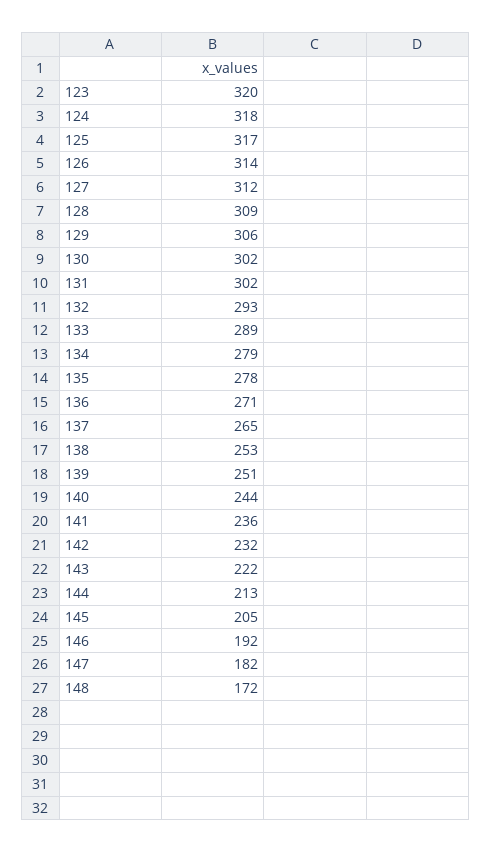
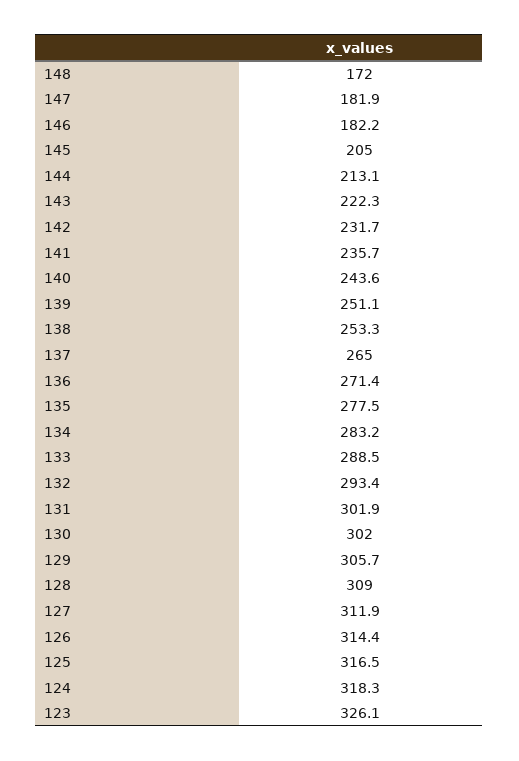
  {
-   "123": 320,
+   "123": 326.1,
    "124": 318.3,
    "125": 316.5,
    "126": 314.4,
    "127": 311.9,
    "128": 309,
    "129": 305.7,
    "130": 302,
    "131": 301.9,
    "132": 293.4,
    "133": 288.5,
-   "134": 279,
+   "134": 283.2,
    "135": 277.5,
    "136": 271.4,
    "137": 265,
    "138": 253.3,
    "139": 251.1,
    "140": 243.6,
    "141": 235.7,
    "142": 231.7,
    "143": 222.3,
    "144": 213.1,
    "145": 205,
-   "146": 192,
+   "146": 182.2,
    "147": 181.9,
    "148": 172
  }

